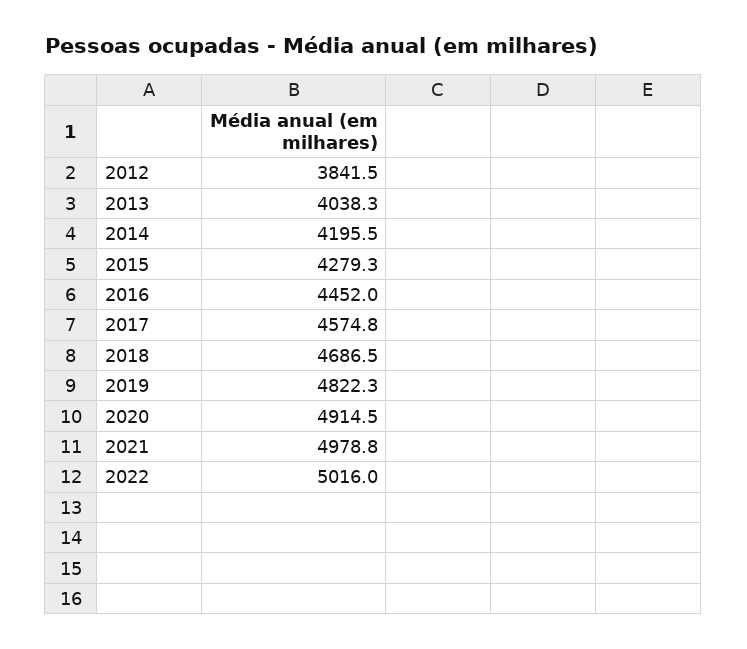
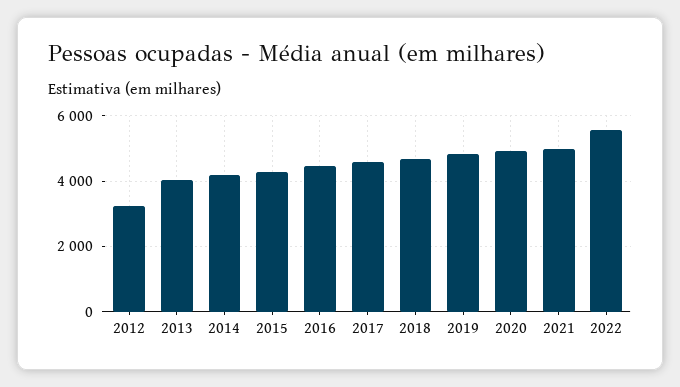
  {
-   "2012": 3841.5,
+   "2012": 3200,
    "2013": 4038.3,
    "2014": 4195.5,
    "2015": 4279.3,
    "2016": 4452,
    "2017": 4574.8,
    "2018": 4686.5,
    "2019": 4822.3,
    "2020": 4914.5,
    "2021": 4978.8,
-   "2022": 5016
+   "2022": 5600
  }

